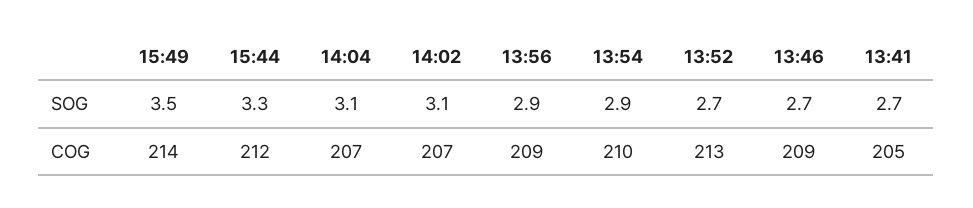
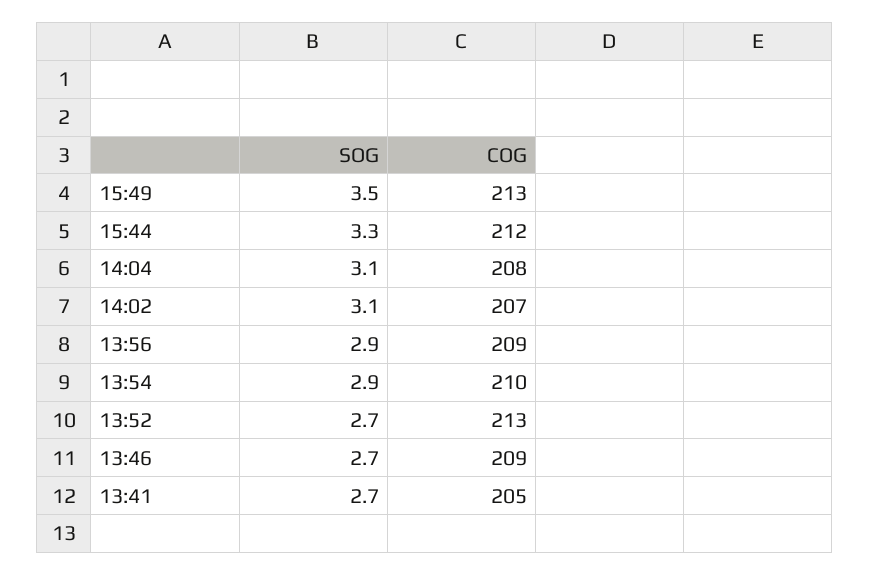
  {
    "15:49": {
      "SOG": 3.5,
-     "COG": 214
+     "COG": 213
    },
    "15:44": {
      "SOG": 3.3,
      "COG": 212
    },
    "14:04": {
      "SOG": 3.1,
-     "COG": 207
+     "COG": 208
    },
    "14:02": {
      "SOG": 3.1,
      "COG": 207
    },
    "13:56": {
      "SOG": 2.9,
      "COG": 209
    },
    "13:54": {
      "SOG": 2.9,
      "COG": 210
    },
    "13:52": {
      "SOG": 2.7,
      "COG": 213
    },
    "13:46": {
      "SOG": 2.7,
      "COG": 209
    },
    "13:41": {
      "SOG": 2.7,
      "COG": 205
    }
  }

